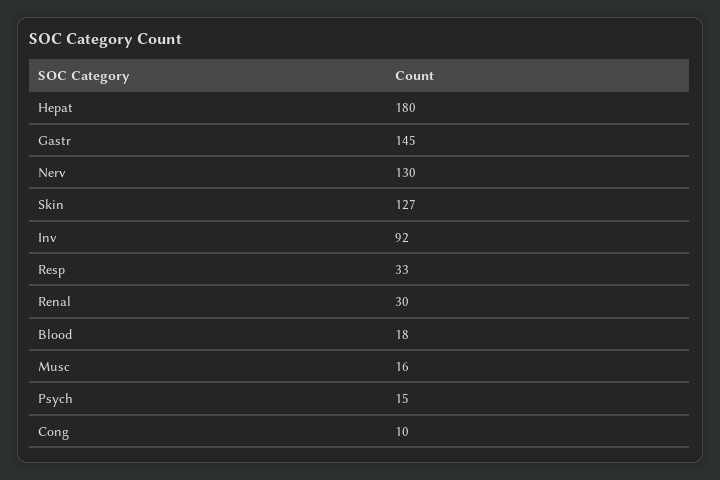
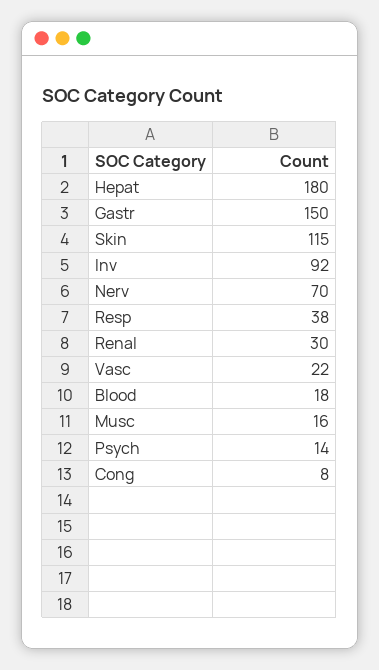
  {
    "Hepat": 180,
-   "Gastr": 145,
+   "Gastr": 150,
-   "Nerv": 130,
+   "Nerv": 70,
-   "Skin": 127,
+   "Skin": 115,
    "Inv": 92,
-   "Resp": 33,
+   "Resp": 38,
    "Renal": 30,
    "Blood": 18,
    "Musc": 16,
-   "Psych": 15,
+   "Psych": 14,
-   "Cong": 10
+   "Cong": 8,
+   "Vasc": 22
  }

